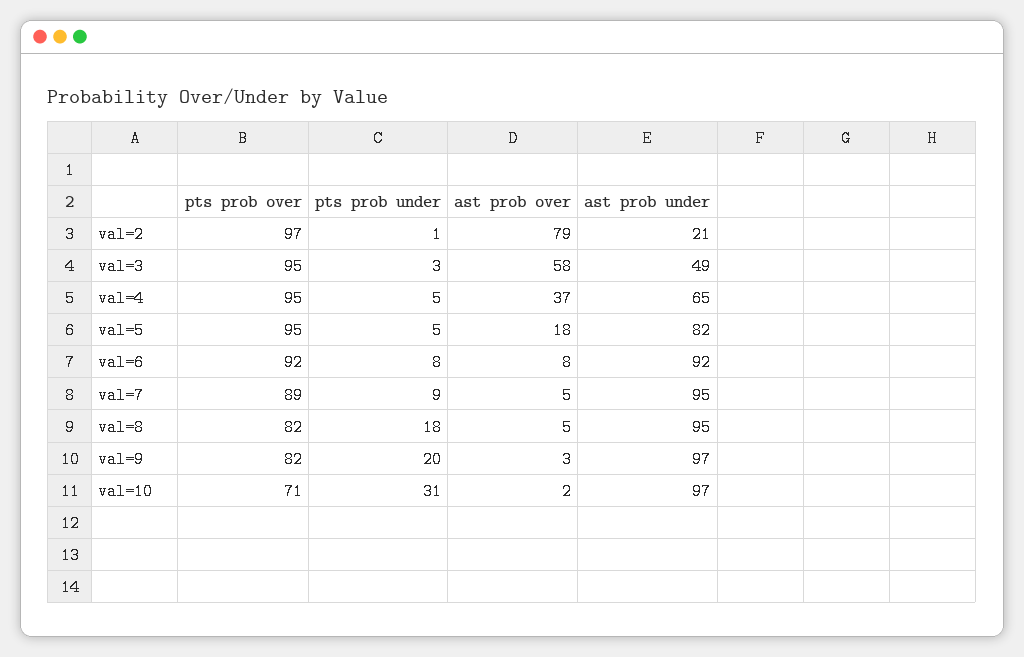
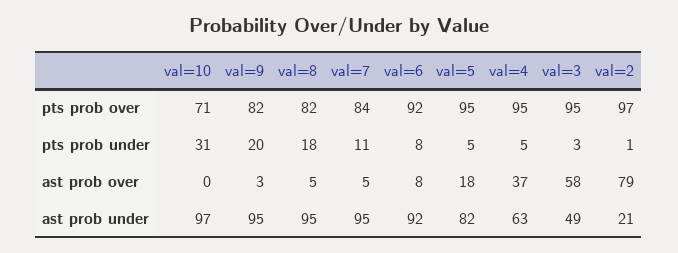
  {
    "pts prob over": {
      "val=2": 97,
      "val=3": 95,
      "val=4": 95,
      "val=5": 95,
      "val=6": 92,
-     "val=7": 89,
+     "val=7": 84,
      "val=8": 82,
      "val=9": 82,
      "val=10": 71
    },
    "pts prob under": {
      "val=2": 1,
      "val=3": 3,
      "val=4": 5,
      "val=5": 5,
      "val=6": 8,
-     "val=7": 9,
+     "val=7": 11,
      "val=8": 18,
      "val=9": 20,
      "val=10": 31
    },
    "ast prob over": {
      "val=2": 79,
      "val=3": 58,
      "val=4": 37,
      "val=5": 18,
      "val=6": 8,
      "val=7": 5,
      "val=8": 5,
      "val=9": 3,
-     "val=10": 2
+     "val=10": 0
    },
    "ast prob under": {
      "val=2": 21,
      "val=3": 49,
-     "val=4": 65,
+     "val=4": 63,
      "val=5": 82,
      "val=6": 92,
      "val=7": 95,
      "val=8": 95,
-     "val=9": 97,
+     "val=9": 95,
      "val=10": 97
    }
  }

